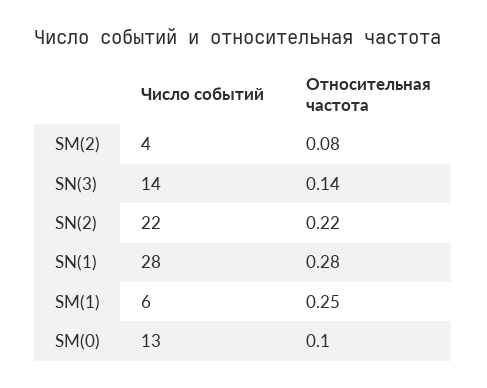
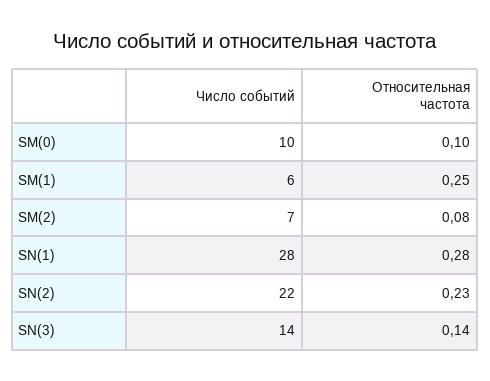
  {
    "Число событий": {
-     "SM(2)": 4,
+     "SM(2)": 7,
      "SN(3)": 14,
      "SN(2)": 22,
      "SN(1)": 28,
      "SM(1)": 6,
-     "SM(0)": 13
+     "SM(0)": 10
    },
    "Относительная частота": {
      "SM(2)": 0.08,
      "SN(3)": 0.14,
-     "SN(2)": 0.22,
+     "SN(2)": 0.23,
      "SN(1)": 0.28,
      "SM(1)": 0.25,
      "SM(0)": 0.1
    }
  }

